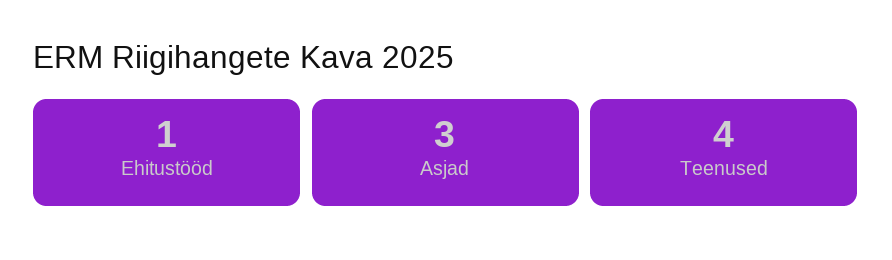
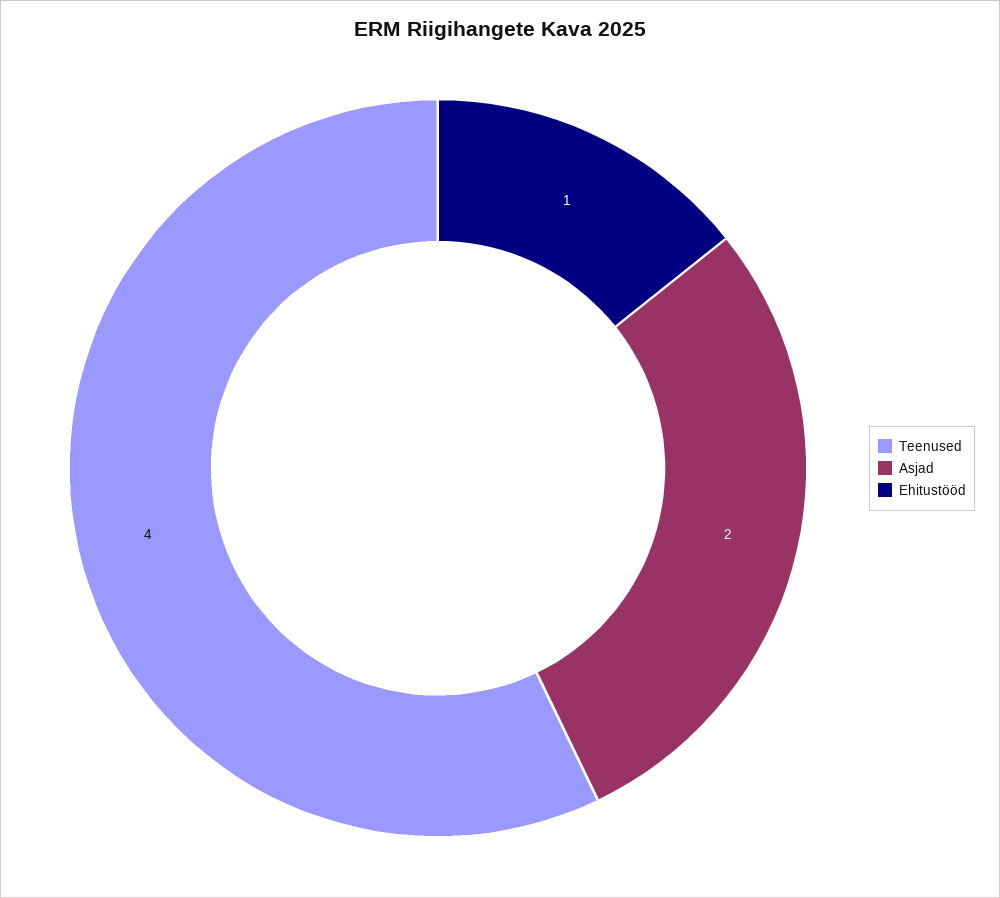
  {
    "Ehitustööd": 1,
-   "Asjad": 3,
+   "Asjad": 2,
    "Teenused": 4
  }

